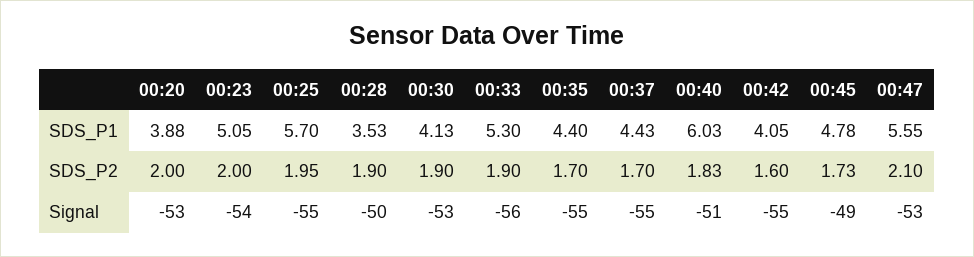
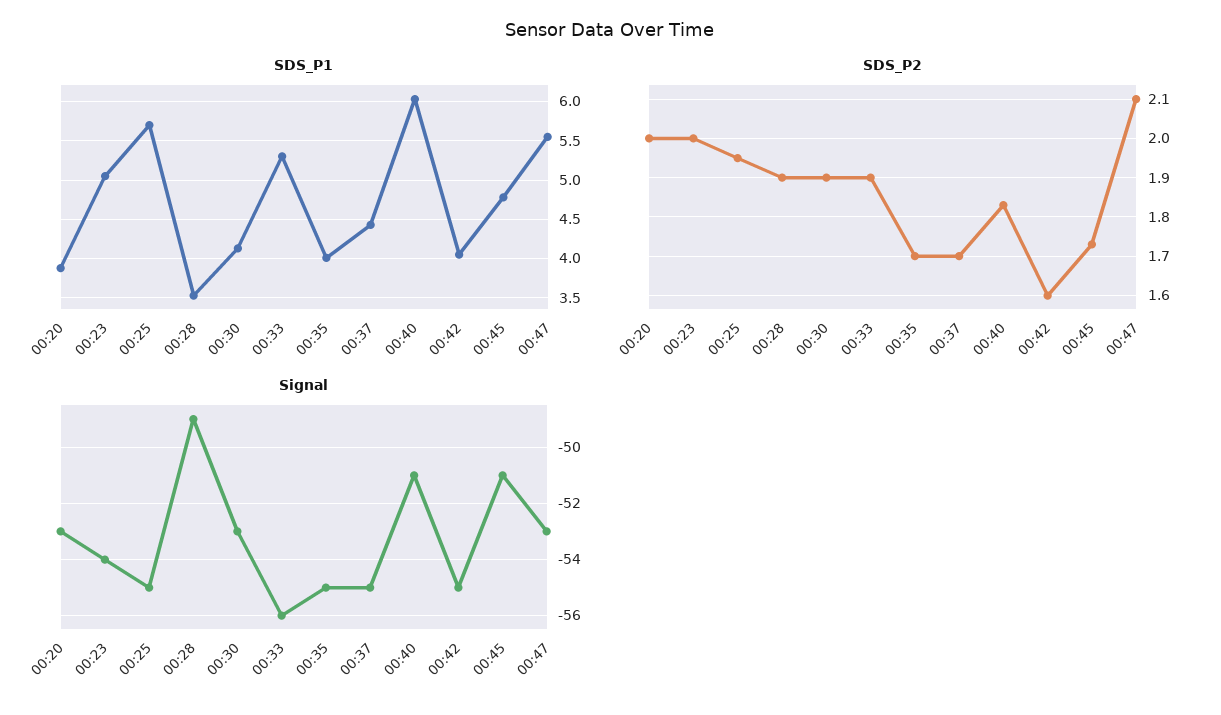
  {
    "SDS_P1": {
      "00:20": 3.88,
      "00:23": 5.05,
      "00:25": 5.7,
      "00:28": 3.53,
      "00:30": 4.13,
      "00:33": 5.3,
-     "00:35": 4.4,
+     "00:35": 4,
      "00:37": 4.43,
      "00:40": 6.03,
      "00:42": 4.05,
      "00:45": 4.78,
      "00:47": 5.55
    },
    "SDS_P2": {
      "00:20": 2,
      "00:23": 2,
      "00:25": 1.95,
      "00:28": 1.9,
      "00:30": 1.9,
      "00:33": 1.9,
      "00:35": 1.7,
      "00:37": 1.7,
      "00:40": 1.83,
      "00:42": 1.6,
      "00:45": 1.73,
      "00:47": 2.1
    },
    "Signal": {
      "00:20": -53,
      "00:23": -54,
      "00:25": -55,
-     "00:28": -50,
+     "00:28": -49,
      "00:30": -53,
      "00:33": -56,
      "00:35": -55,
      "00:37": -55,
      "00:40": -51,
      "00:42": -55,
-     "00:45": -49,
+     "00:45": -51,
      "00:47": -53
    }
  }

